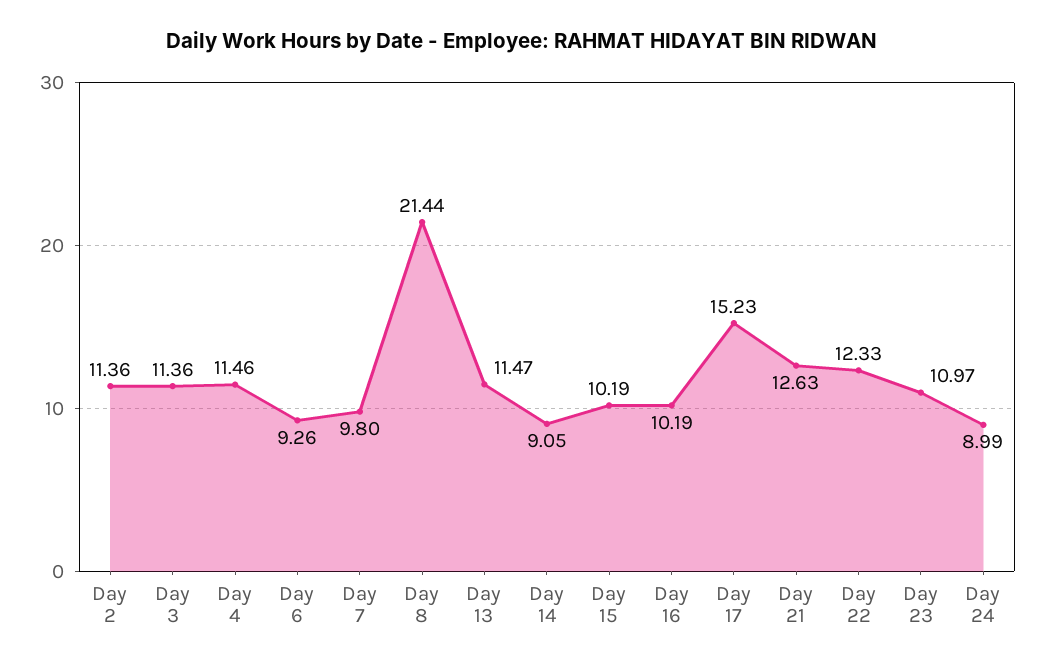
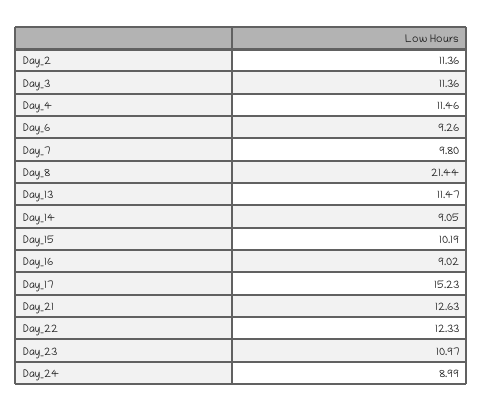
  {
    "Day 2": 11.36,
    "Day 3": 11.36,
    "Day 4": 11.46,
    "Day 6": 9.26,
    "Day 7": 9.8,
    "Day 8": 21.44,
    "Day 13": 11.47,
    "Day 14": 9.05,
    "Day 15": 10.19,
-   "Day 16": 10.19,
+   "Day 16": 9.02,
    "Day 17": 15.23,
    "Day 21": 12.63,
    "Day 22": 12.33,
    "Day 23": 10.97,
    "Day 24": 8.99
  }

